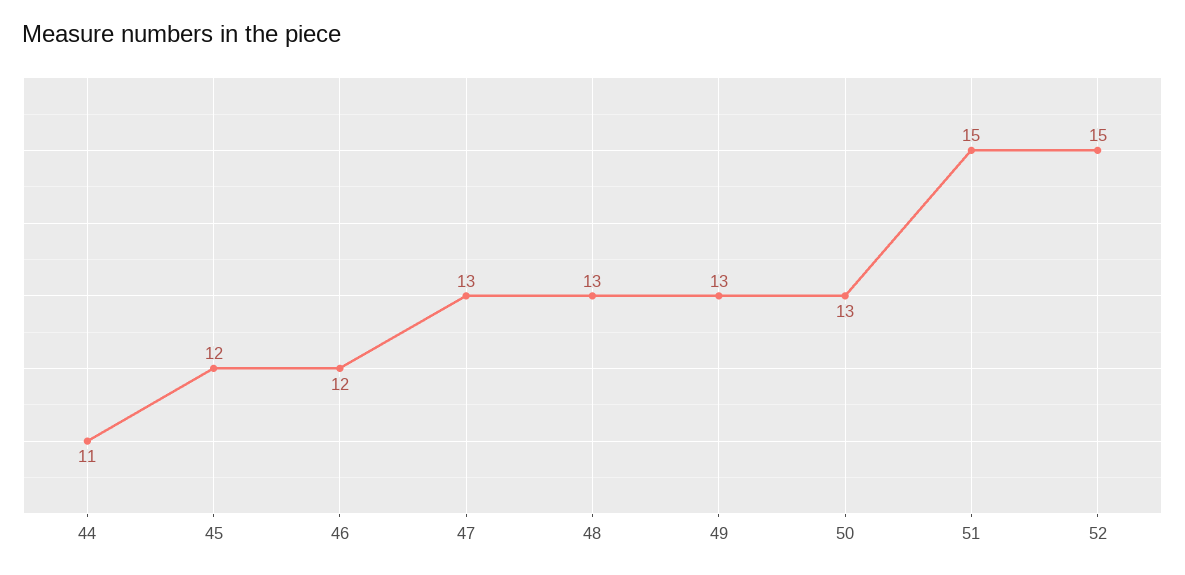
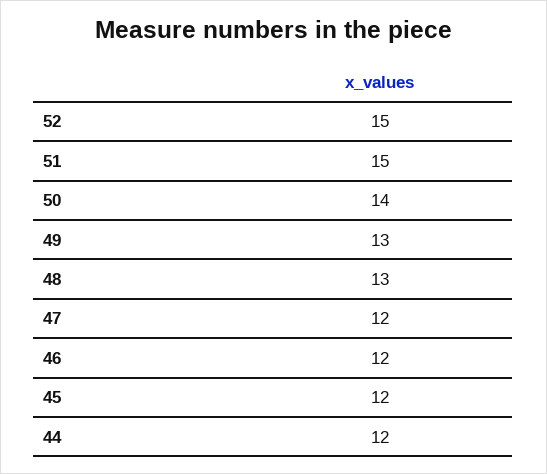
  {
-   "44": 11,
+   "44": 12,
    "45": 12,
    "46": 12,
-   "47": 13,
+   "47": 12,
    "48": 13,
    "49": 13,
-   "50": 13,
+   "50": 14,
    "51": 15,
    "52": 15
  }

